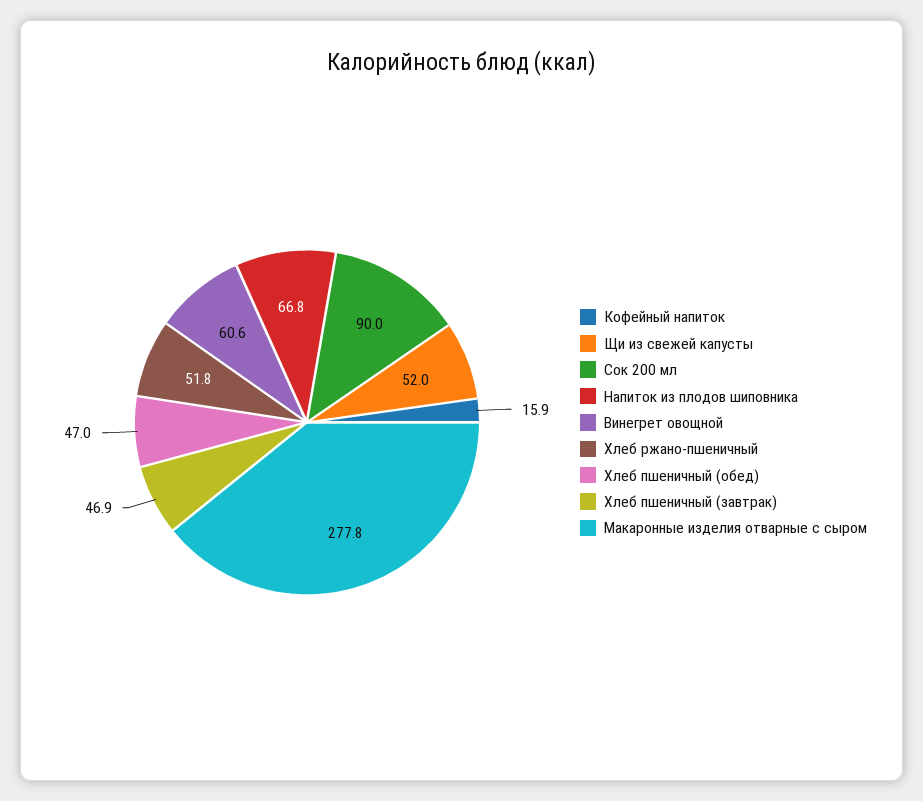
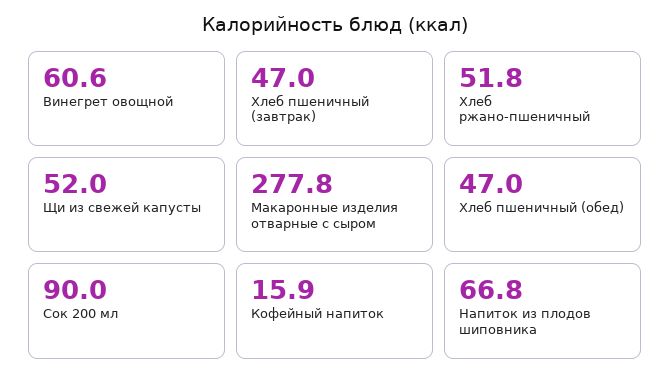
  {
    "Кофейный напиток": 15.9,
    "Щи из свежей капусты": 52,
    "Сок 200 мл": 90,
    "Напиток из плодов шиповника": 66.8,
    "Винегрет овощной": 60.6,
    "Хлеб ржано-пшеничный": 51.8,
    "Хлеб пшеничный (обед)": 47,
-   "Хлеб пшеничный (завтрак)": 46.9,
+   "Хлеб пшеничный (завтрак)": 47,
    "Макаронные изделия отварные с сыром": 277.8
  }

